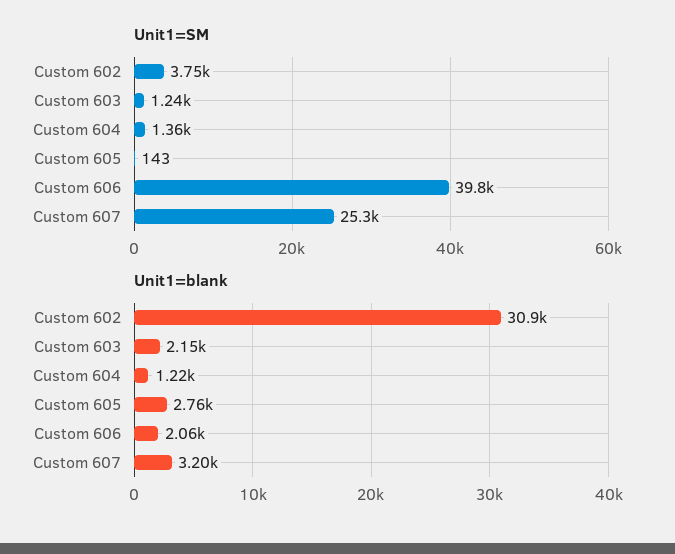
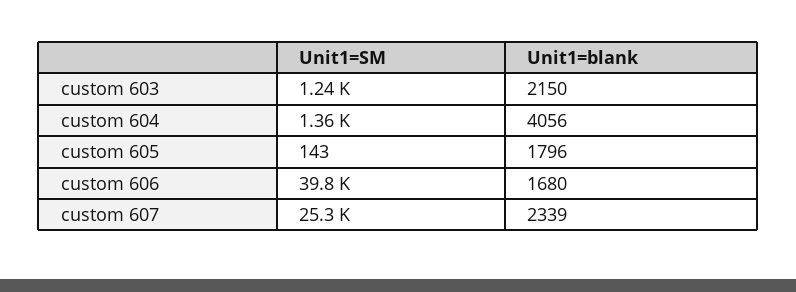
  {
    "Unit1=SM": {
-     "Custom 602": 3750,
      "Custom 603": 1240,
      "Custom 604": 1360,
      "Custom 605": 143,
      "Custom 606": 39800,
      "Custom 607": 25300
    },
    "Unit1=blank": {
-     "Custom 602": 30900,
      "Custom 603": 2150,
-     "Custom 604": 1220,
+     "Custom 604": 4056,
-     "Custom 605": 2760,
+     "Custom 605": 1796,
-     "Custom 606": 2060,
+     "Custom 606": 1680,
-     "Custom 607": 3200
+     "Custom 607": 2339
    }
  }

